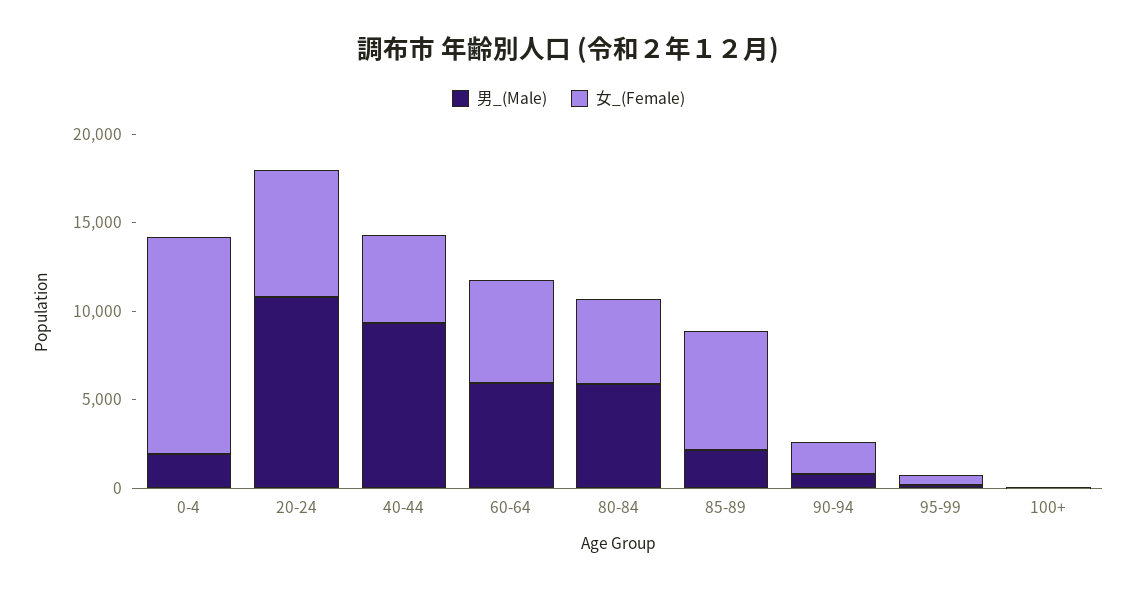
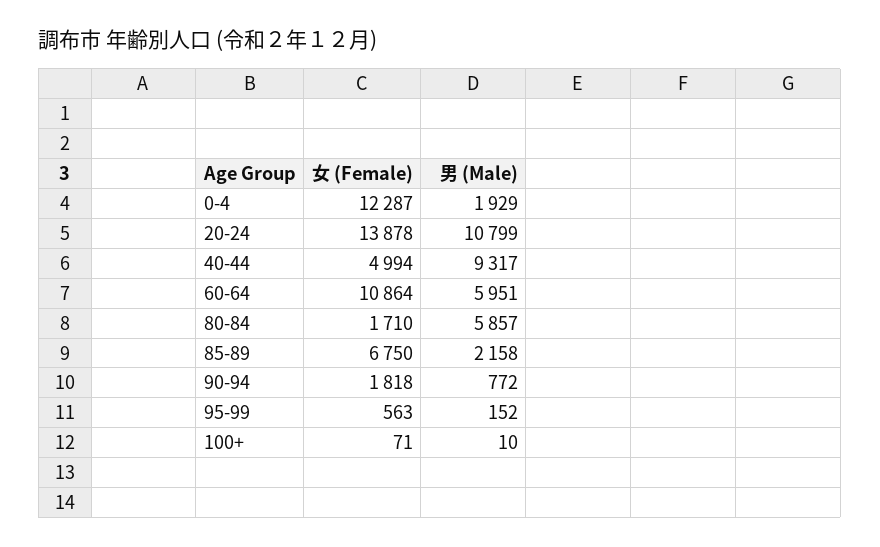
  {
    "男_(Male)": {
      "0-4": 1929,
      "20-24": 10799,
      "40-44": 9317,
      "60-64": 5951,
      "80-84": 5857,
      "85-89": 2158,
      "90-94": 772,
      "95-99": 152,
      "100+": 10
    },
    "女_(Female)": {
      "0-4": 12287,
-     "20-24": 7000,
+     "20-24": 13878,
      "40-44": 4994,
-     "60-64": 6000,
+     "60-64": 10864,
-     "80-84": 5000,
+     "80-84": 1710,
      "85-89": 6750,
      "90-94": 1818,
      "95-99": 563,
      "100+": 71
    }
  }

